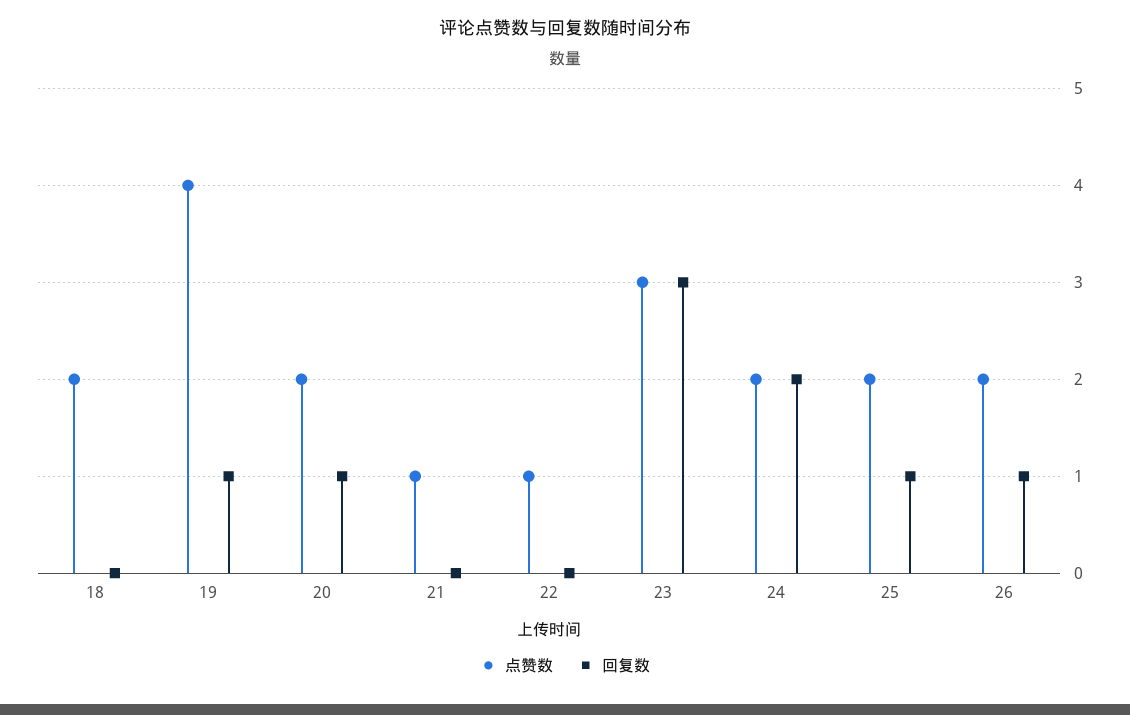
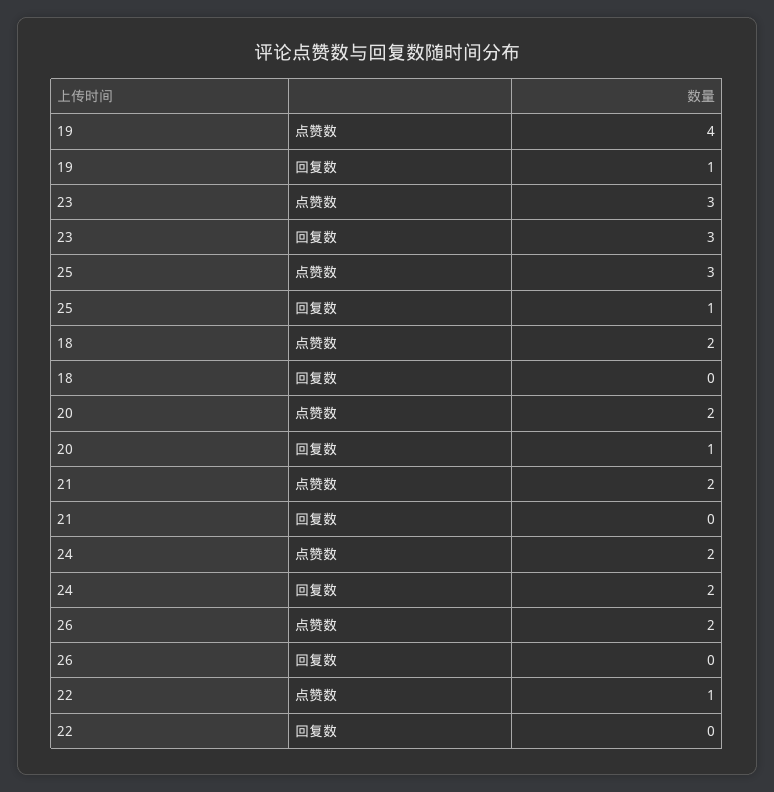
  {
    "点赞数": {
      "18": 2,
      "19": 4,
      "20": 2,
-     "21": 1,
+     "21": 2,
      "22": 1,
      "23": 3,
      "24": 2,
-     "25": 2,
+     "25": 3,
      "26": 2
    },
    "回复数": {
      "18": 0,
      "19": 1,
      "20": 1,
      "21": 0,
      "22": 0,
      "23": 3,
      "24": 2,
      "25": 1,
-     "26": 1
+     "26": 0
    }
  }

